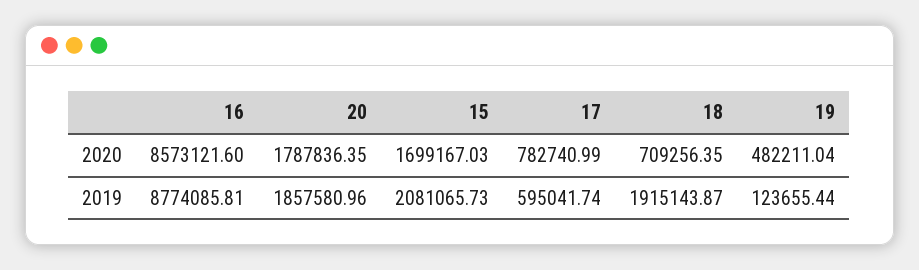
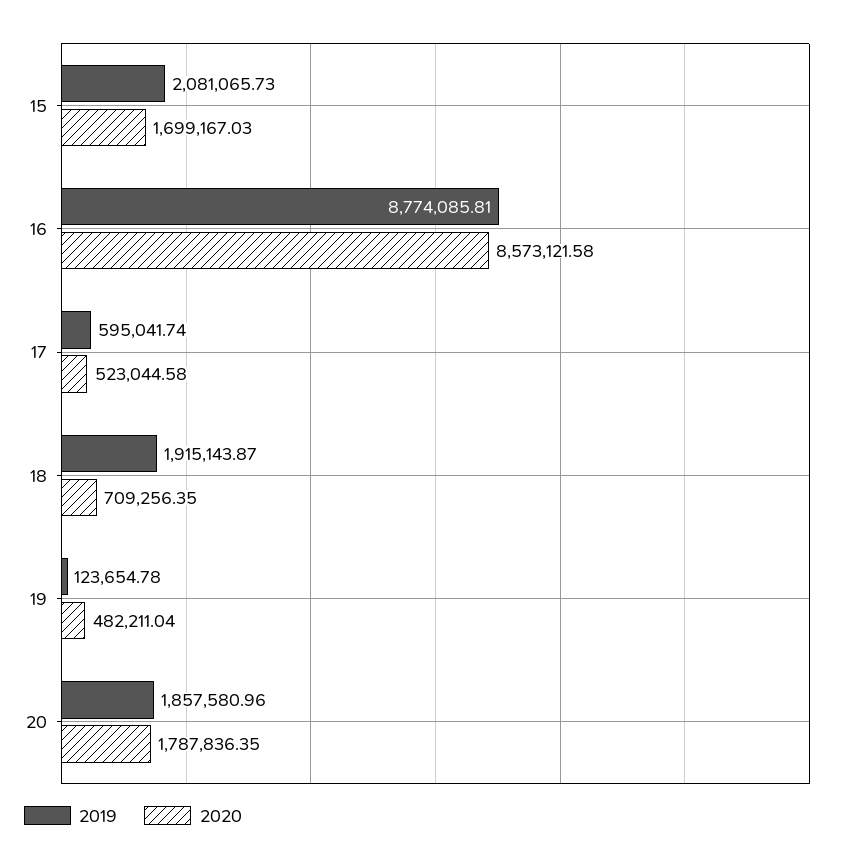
  {
    "2020": {
-     "16": 8573121.6,
+     "16": 8573121.58,
      "20": 1787836.35,
      "15": 1699167.03,
-     "17": 782740.99,
+     "17": 523044.58,
      "18": 709256.35,
      "19": 482211.04
    },
    "2019": {
      "16": 8774085.81,
      "20": 1857580.96,
      "15": 2081065.73,
      "17": 595041.74,
      "18": 1915143.87,
-     "19": 123655.44
+     "19": 123654.78
    }
  }

